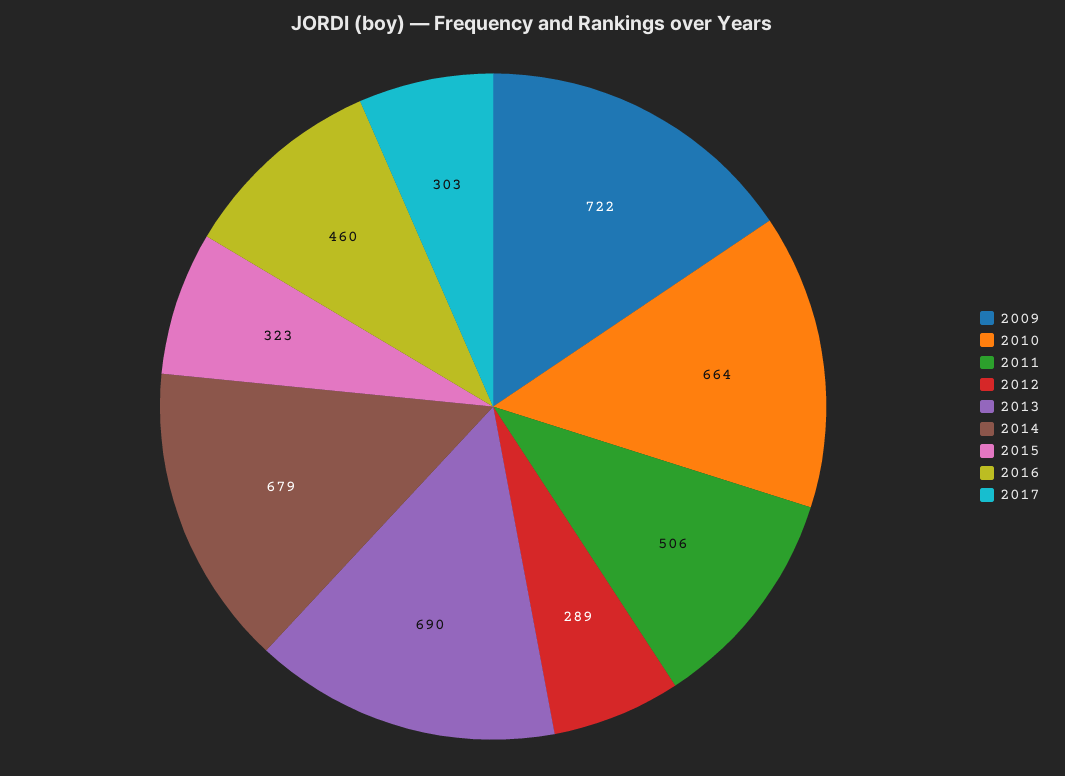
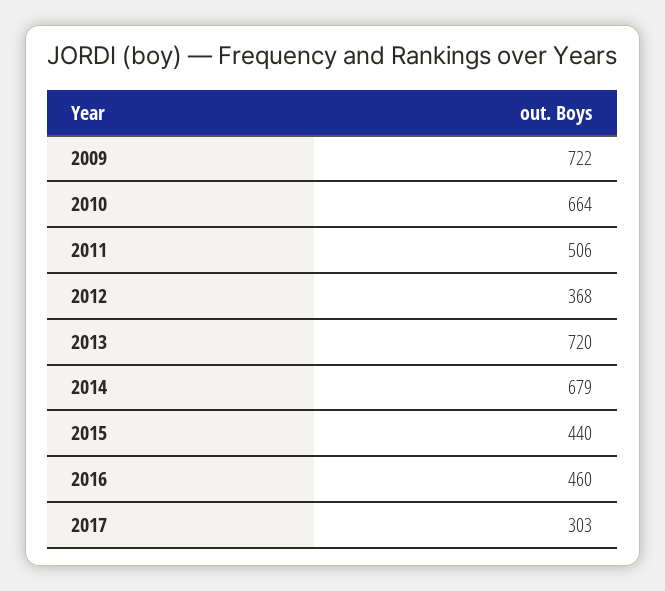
  {
    "2009": 722,
    "2010": 664,
    "2011": 506,
-   "2012": 289,
+   "2012": 368,
-   "2013": 690,
+   "2013": 720,
    "2014": 679,
-   "2015": 323,
+   "2015": 440,
    "2016": 460,
    "2017": 303
  }

